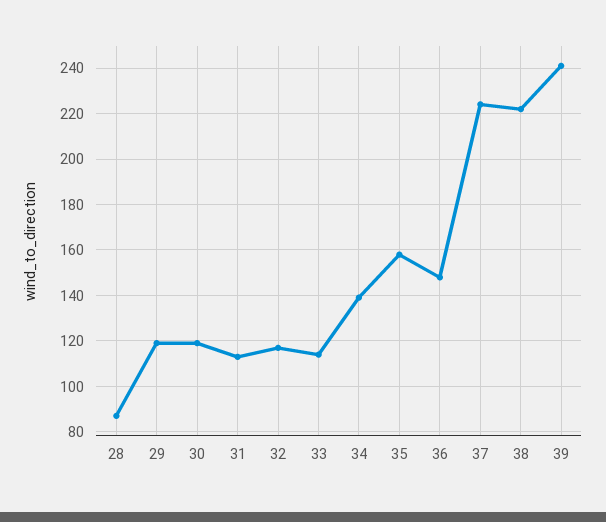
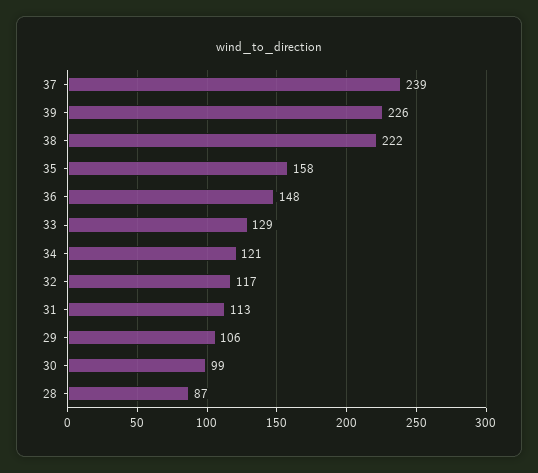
  {
    "28": 87,
-   "29": 120,
+   "29": 106,
-   "30": 120,
+   "30": 99,
    "31": 113,
    "32": 117,
-   "33": 115,
+   "33": 129,
-   "34": 140,
+   "34": 121,
    "35": 158,
    "36": 148,
-   "37": 225,
+   "37": 239,
    "38": 222,
-   "39": 240
+   "39": 226
  }

